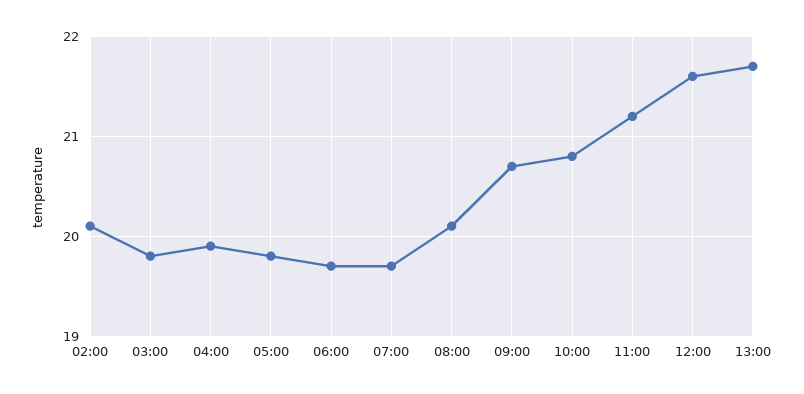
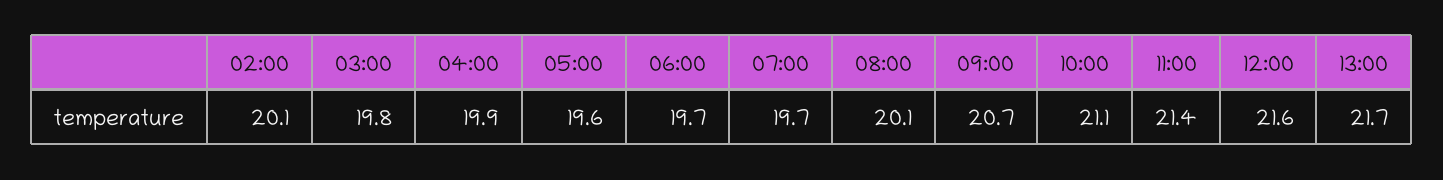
  {
    "02:00": 20.1,
    "03:00": 19.8,
    "04:00": 19.9,
-   "05:00": 19.8,
+   "05:00": 19.6,
    "06:00": 19.7,
    "07:00": 19.7,
    "08:00": 20.1,
    "09:00": 20.7,
-   "10:00": 20.8,
+   "10:00": 21.1,
-   "11:00": 21.2,
+   "11:00": 21.4,
    "12:00": 21.6,
    "13:00": 21.7
  }

